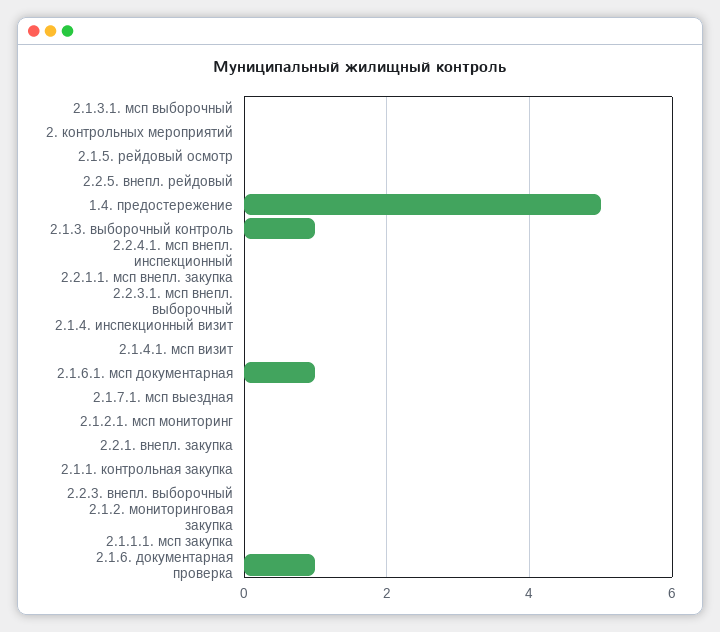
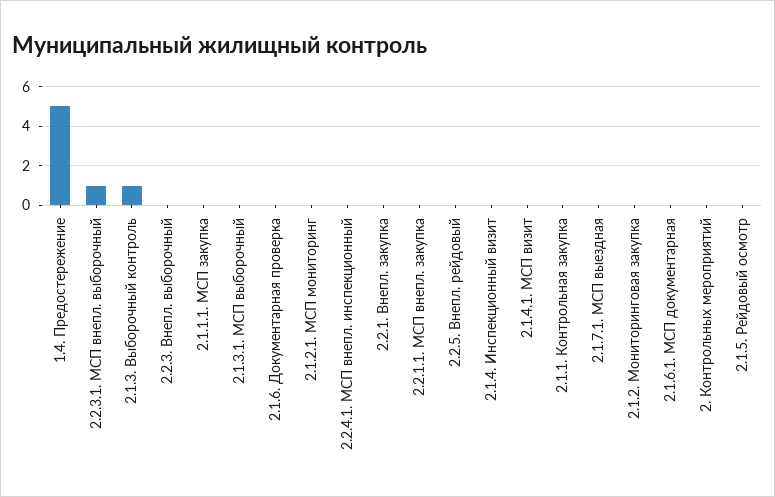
  {
    "2.1.3.1. мсп выборочный": 0,
    "2. контрольных мероприятий": 0,
    "2.1.5. рейдовый осмотр": 0,
    "2.2.5. внепл. рейдовый": 0,
    "1.4. предостережение": 5,
    "2.1.3. выборочный контроль": 1,
    "2.2.4.1. мсп внепл. инспекционный": 0,
    "2.2.1.1. мсп внепл. закупка": 0,
-   "2.2.3.1. мсп внепл. выборочный": 0,
+   "2.2.3.1. мсп внепл. выборочный": 1,
    "2.1.4. инспекционный визит": 0,
    "2.1.4.1. мсп визит": 0,
-   "2.1.6.1. мсп документарная": 1,
+   "2.1.6.1. мсп документарная": 0,
    "2.1.7.1. мсп выездная": 0,
    "2.1.2.1. мсп мониторинг": 0,
    "2.2.1. внепл. закупка": 0,
    "2.1.1. контрольная закупка": 0,
    "2.2.3. внепл. выборочный": 0,
    "2.1.2. мониторинговая закупка": 0,
    "2.1.1.1. мсп закупка": 0,
-   "2.1.6. документарная проверка": 1
+   "2.1.6. документарная проверка": 0
  }

